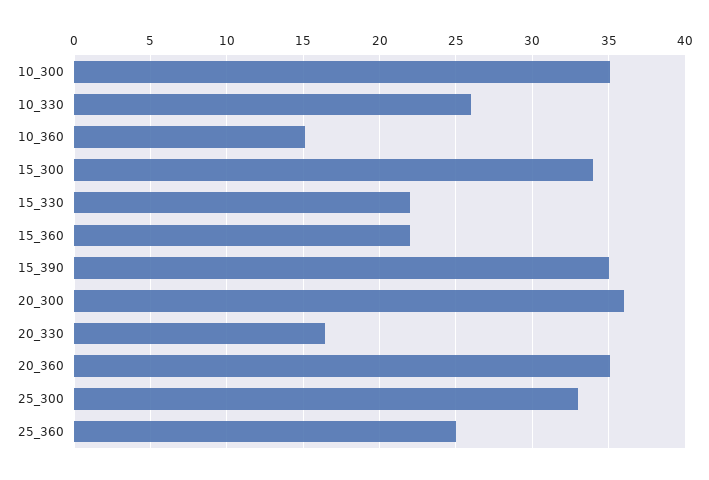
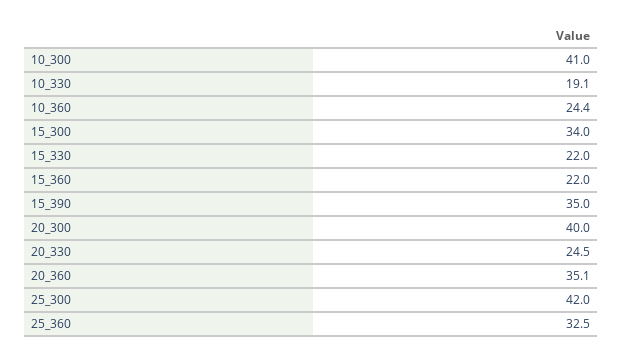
  {
-   "10_300": 35,
+   "10_300": 41,
-   "10_330": 26,
+   "10_330": 19.1,
-   "10_360": 15,
+   "10_360": 24.4,
    "15_300": 34,
    "15_330": 22,
    "15_360": 22,
    "15_390": 35,
-   "20_300": 36,
+   "20_300": 40,
-   "20_330": 16.5,
+   "20_330": 24.5,
    "20_360": 35.1,
-   "25_300": 33,
+   "25_300": 42,
-   "25_360": 25
+   "25_360": 32.5
  }

